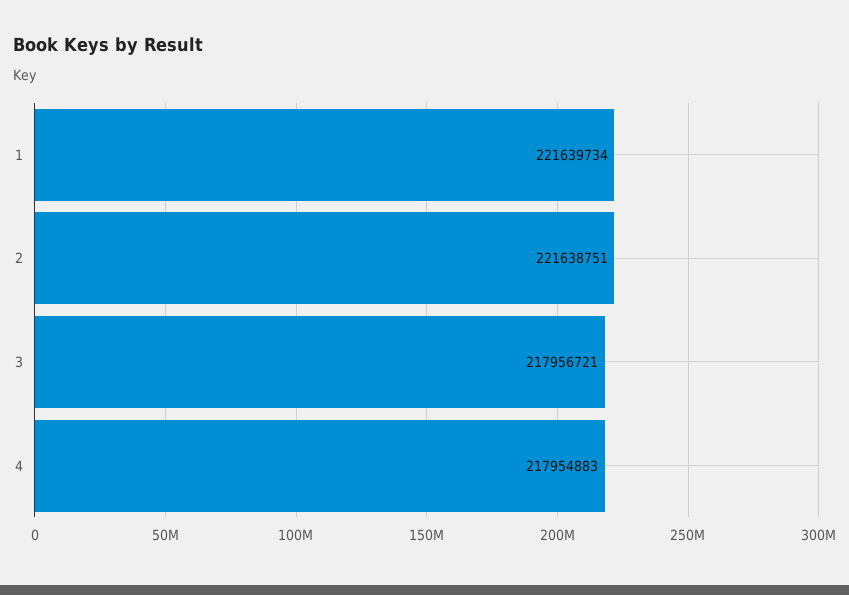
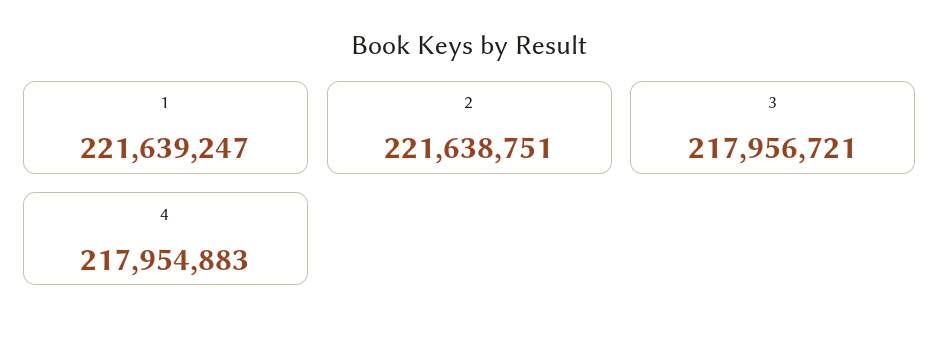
  {
-   "1": 221639734,
+   "1": 221639247,
    "2": 221638751,
    "3": 217956721,
    "4": 217954883
  }

